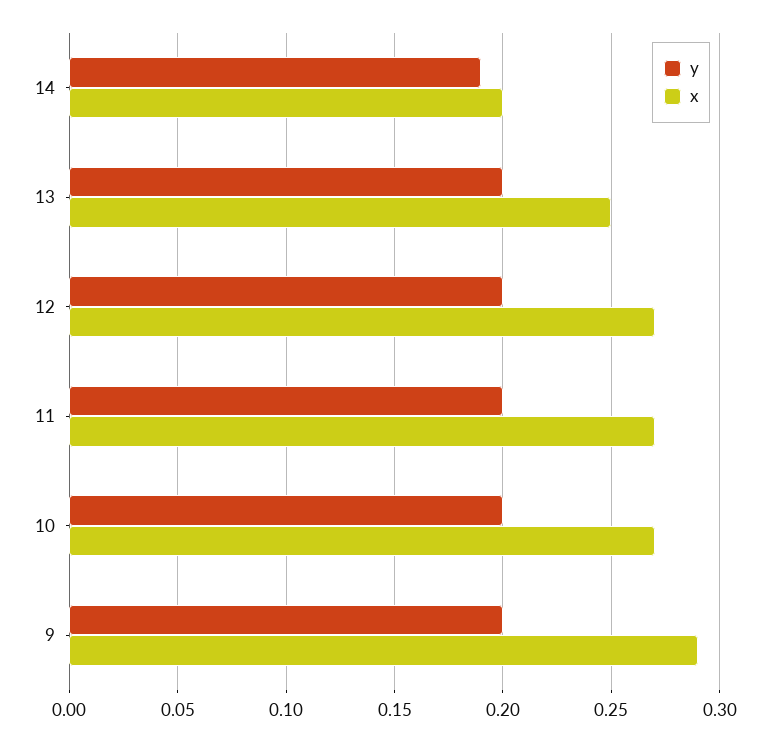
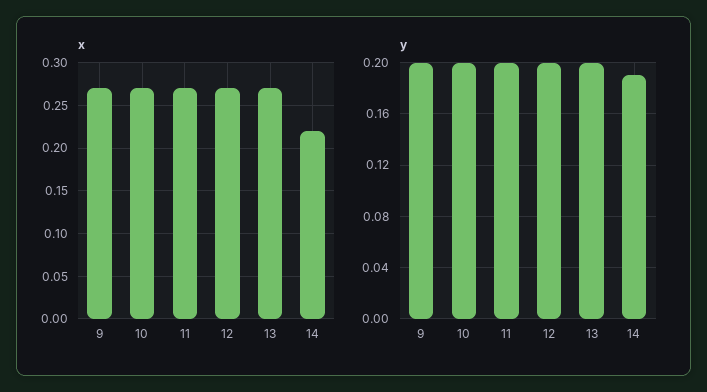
  {
    "y": {
      "14": 0.19,
      "13": 0.2,
      "12": 0.2,
      "11": 0.2,
      "10": 0.2,
      "9": 0.2
    },
    "x": {
-     "14": 0.2,
+     "14": 0.22,
-     "13": 0.25,
+     "13": 0.27,
      "12": 0.27,
      "11": 0.27,
      "10": 0.27,
-     "9": 0.29
+     "9": 0.27
    }
  }

